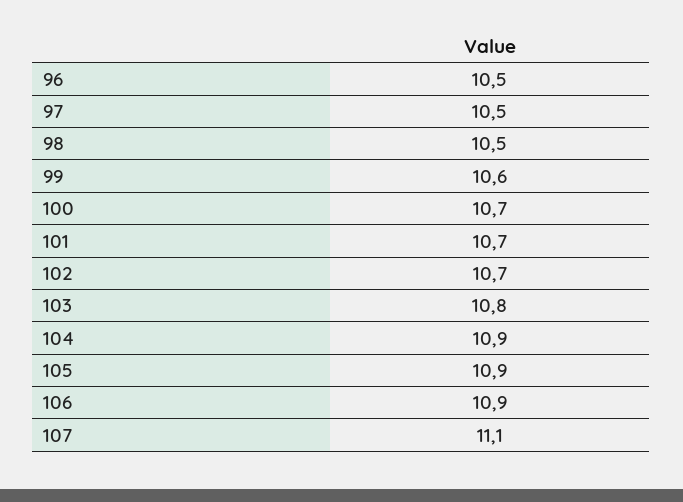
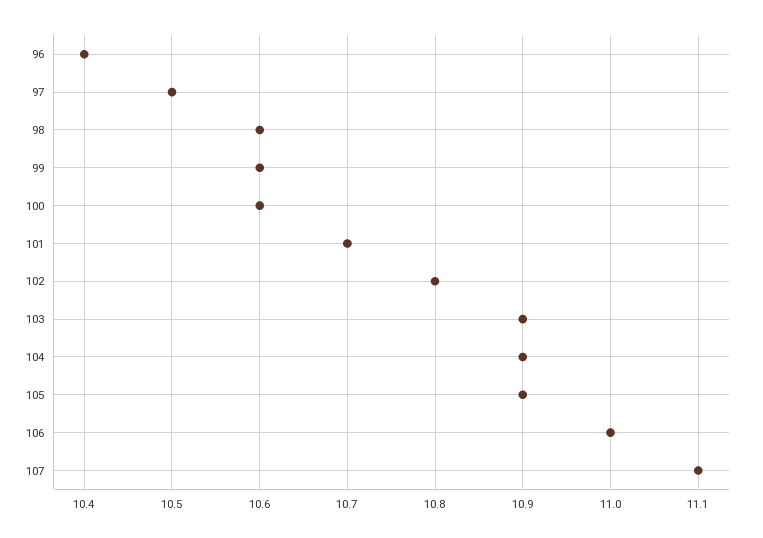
  {
-   "96": 10.5,
+   "96": 10.4,
    "97": 10.5,
-   "98": 10.5,
+   "98": 10.6,
    "99": 10.6,
-   "100": 10.7,
+   "100": 10.6,
    "101": 10.7,
-   "102": 10.7,
+   "102": 10.8,
-   "103": 10.8,
+   "103": 10.9,
    "104": 10.9,
    "105": 10.9,
-   "106": 10.9,
+   "106": 11,
    "107": 11.1
  }

